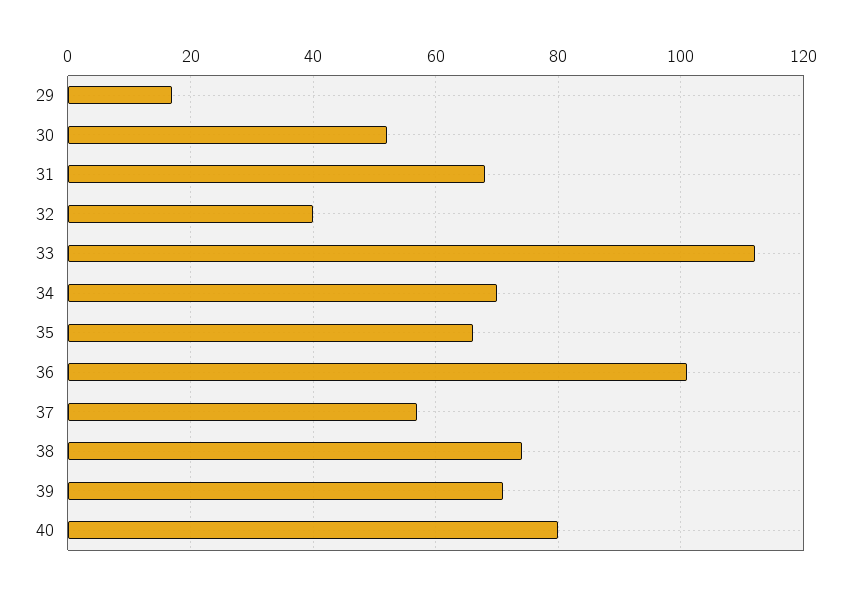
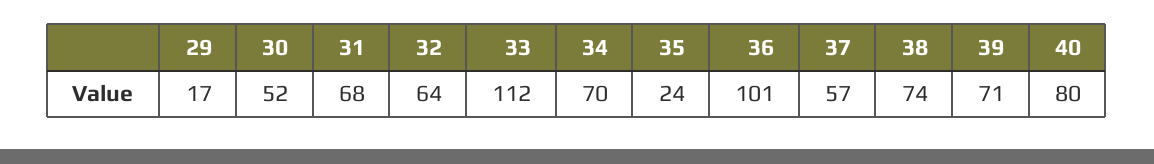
  {
    "29": 17,
    "30": 52,
    "31": 68,
-   "32": 40,
+   "32": 64,
    "33": 112,
    "34": 70,
-   "35": 65,
+   "35": 24,
    "36": 101,
    "37": 57,
    "38": 74,
    "39": 71,
    "40": 80
  }

